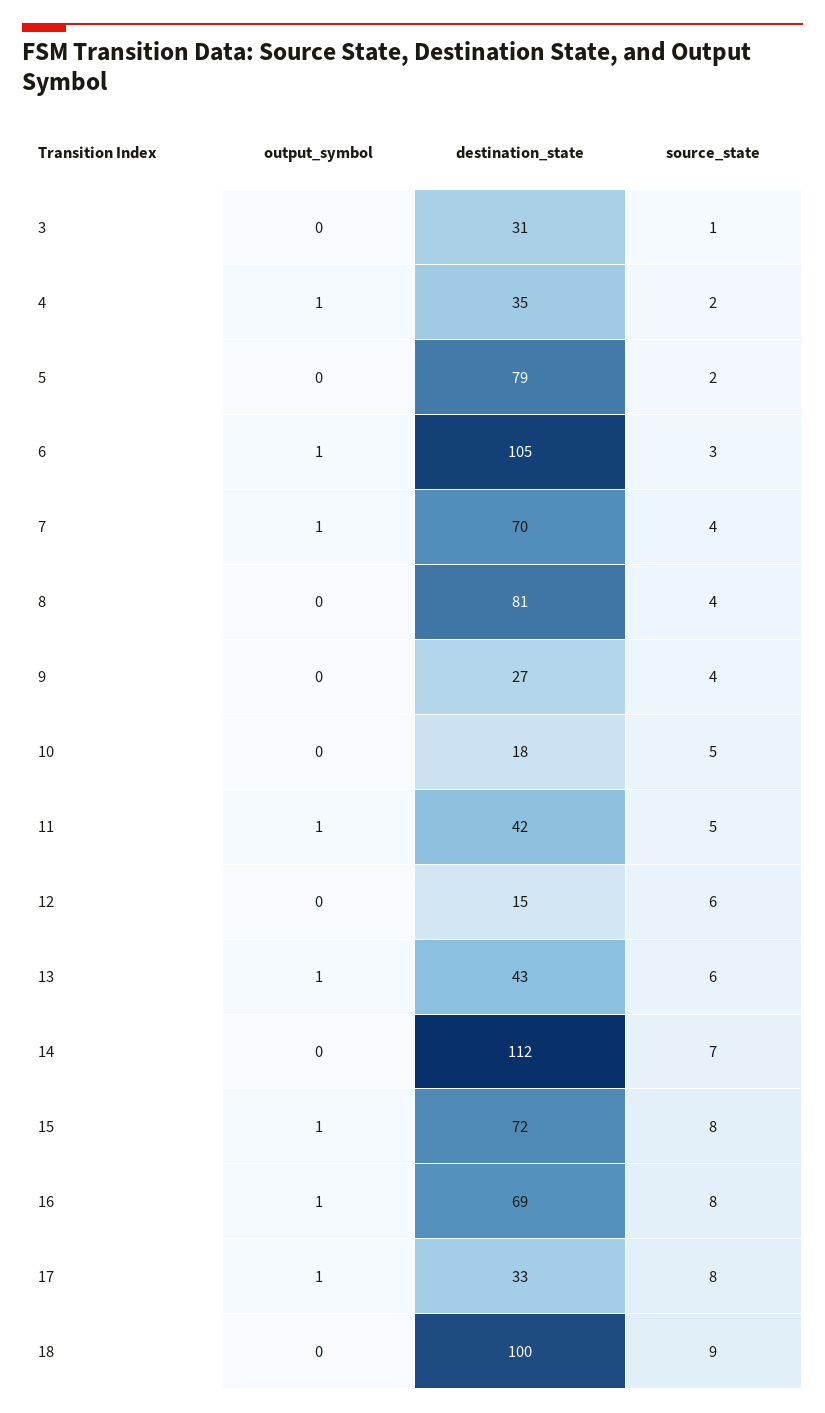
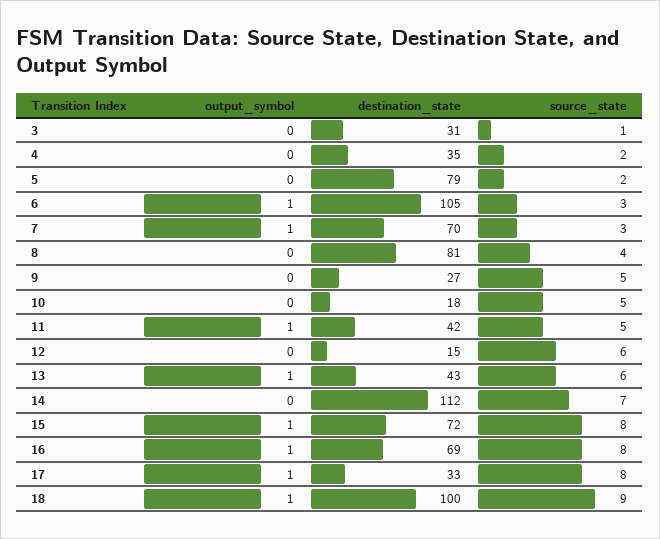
  {
    "output_symbol": {
      "3": 0,
-     "4": 1,
+     "4": 0,
      "5": 0,
      "6": 1,
      "7": 1,
      "8": 0,
      "9": 0,
      "10": 0,
      "11": 1,
      "12": 0,
      "13": 1,
      "14": 0,
      "15": 1,
      "16": 1,
      "17": 1,
-     "18": 0
+     "18": 1
    },
    "destination_state": {
      "3": 31,
      "4": 35,
      "5": 79,
      "6": 105,
      "7": 70,
      "8": 81,
      "9": 27,
      "10": 18,
      "11": 42,
      "12": 15,
      "13": 43,
      "14": 112,
      "15": 72,
      "16": 69,
      "17": 33,
      "18": 100
    },
    "source_state": {
      "3": 1,
      "4": 2,
      "5": 2,
      "6": 3,
-     "7": 4,
+     "7": 3,
      "8": 4,
-     "9": 4,
+     "9": 5,
      "10": 5,
      "11": 5,
      "12": 6,
      "13": 6,
      "14": 7,
      "15": 8,
      "16": 8,
      "17": 8,
      "18": 9
    }
  }

